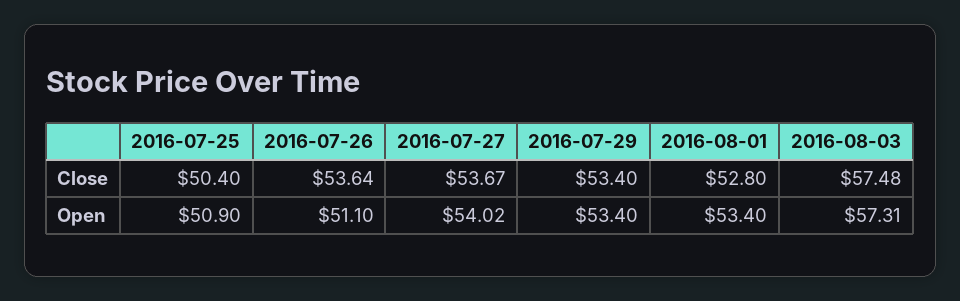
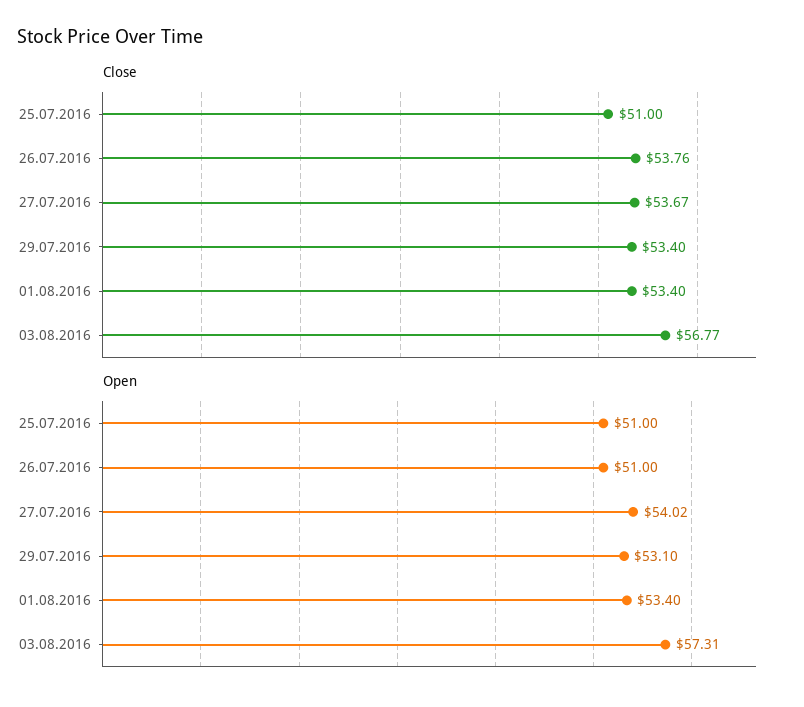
  {
    "Close": {
-     "2016-07-25": 50.4,
+     "2016-07-25": 51,
-     "2016-07-26": 53.64,
+     "2016-07-26": 53.76,
      "2016-07-27": 53.67,
      "2016-07-29": 53.4,
-     "2016-08-01": 52.8,
+     "2016-08-01": 53.4,
-     "2016-08-03": 57.48
+     "2016-08-03": 56.77
    },
    "Open": {
-     "2016-07-25": 50.9,
+     "2016-07-25": 51,
-     "2016-07-26": 51.1,
+     "2016-07-26": 51,
      "2016-07-27": 54.02,
-     "2016-07-29": 53.4,
+     "2016-07-29": 53.1,
      "2016-08-01": 53.4,
      "2016-08-03": 57.31
    }
  }

